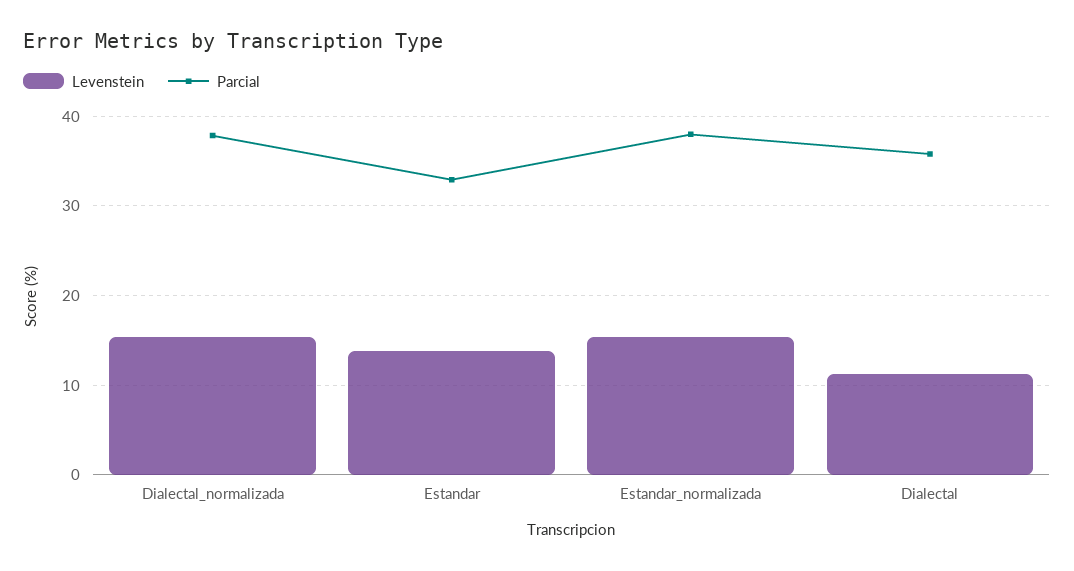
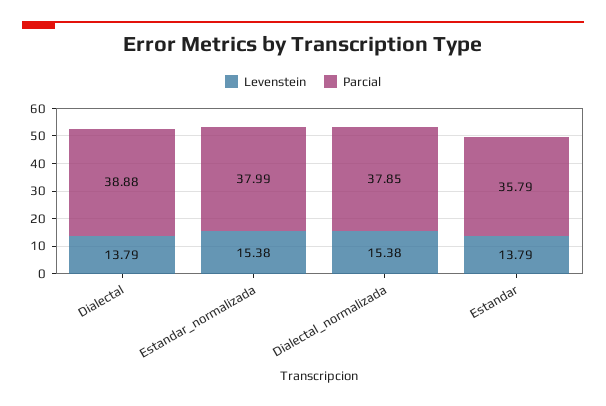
  {
    "Levenstein": {
      "Dialectal_normalizada": 15.38,
      "Estandar": 13.79,
      "Estandar_normalizada": 15.38,
-     "Dialectal": 11
+     "Dialectal": 13.79
    },
    "Parcial": {
      "Dialectal_normalizada": 37.85,
-     "Estandar": 33,
+     "Estandar": 35.79,
      "Estandar_normalizada": 37.99,
-     "Dialectal": 36
+     "Dialectal": 38.88
    }
  }

